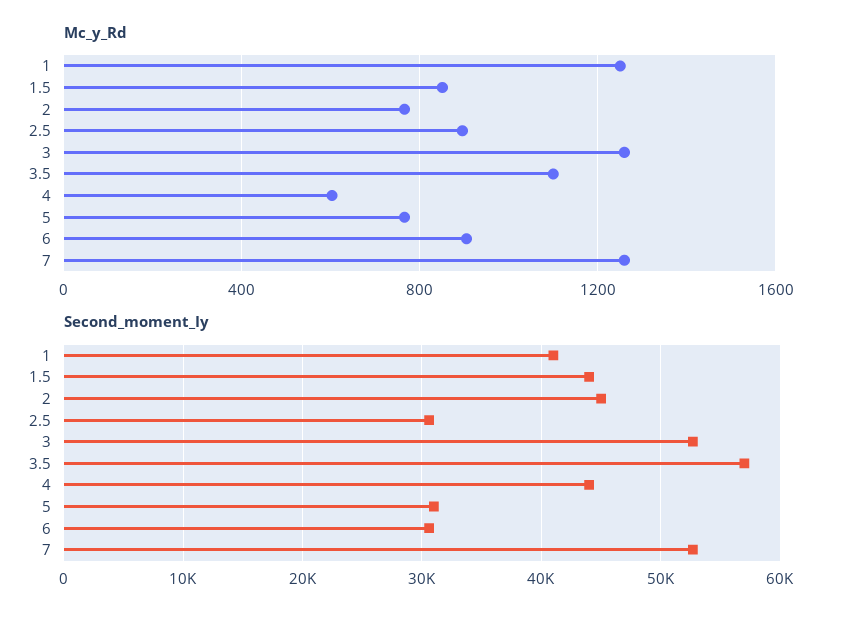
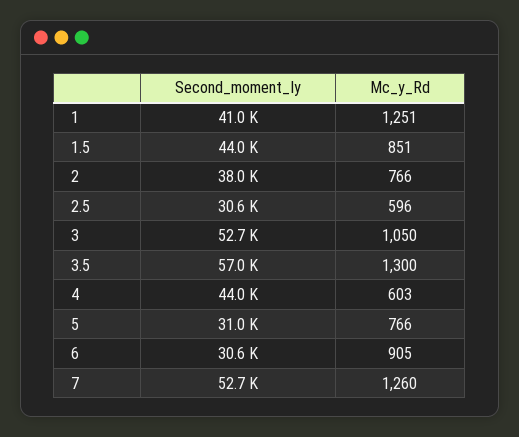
  {
    "Mc_y_Rd": {
      "1": 1251,
      "1.5": 851,
      "2": 766,
-     "2.5": 900,
+     "2.5": 596,
-     "3": 1250,
+     "3": 1050,
-     "3.5": 1100,
+     "3.5": 1300,
      "4": 603,
      "5": 766,
      "6": 905,
      "7": 1260
    },
    "Second_moment_Iy": {
      "1": 41000,
      "1.5": 44000,
-     "2": 45000,
+     "2": 38000,
      "2.5": 30600,
      "3": 52700,
      "3.5": 57000,
      "4": 44000,
      "5": 31000,
      "6": 30600,
      "7": 52700
    }
  }

